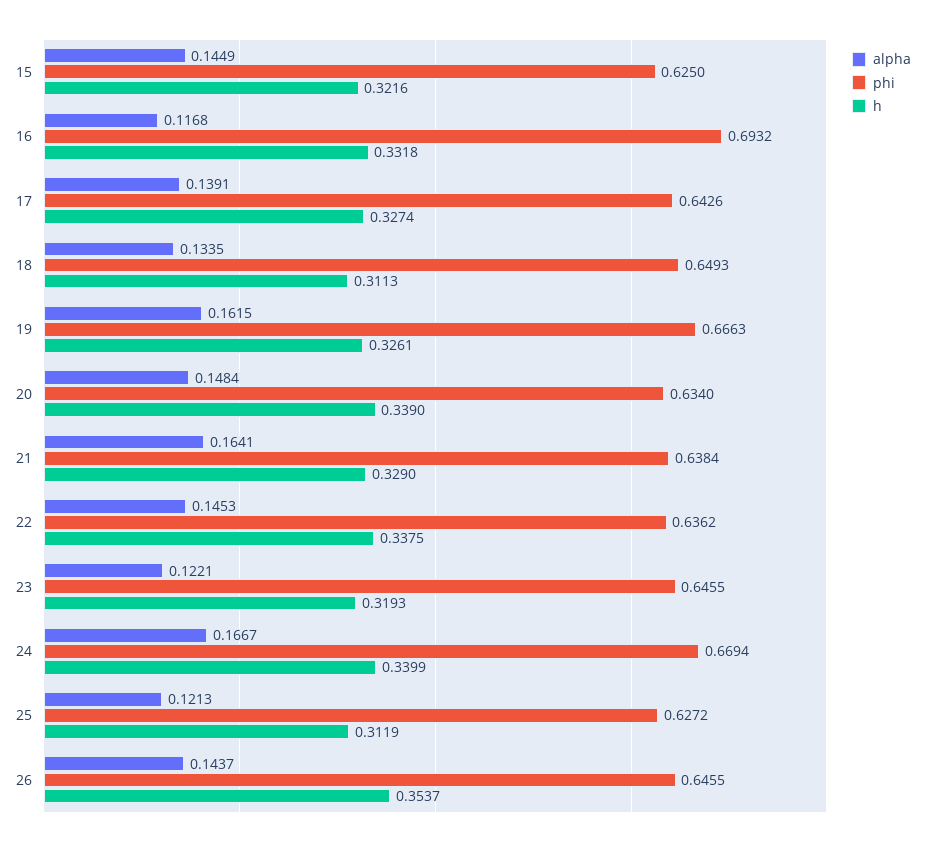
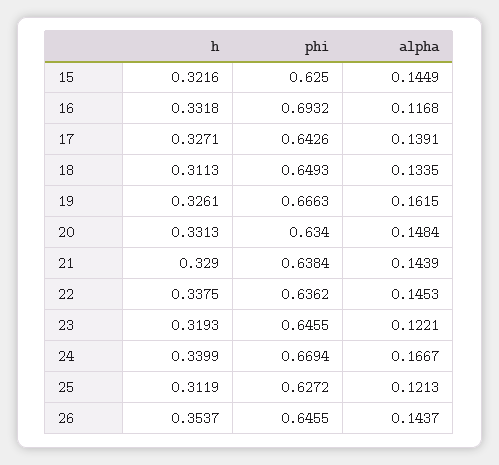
  {
    "alpha": {
      "15": 0.1449,
      "16": 0.1168,
      "17": 0.1391,
      "18": 0.1335,
      "19": 0.1615,
      "20": 0.1484,
-     "21": 0.1641,
+     "21": 0.1439,
      "22": 0.1453,
      "23": 0.1221,
      "24": 0.1667,
      "25": 0.1213,
      "26": 0.1437
    },
    "phi": {
      "15": 0.625,
      "16": 0.6932,
      "17": 0.6426,
      "18": 0.6493,
      "19": 0.6663,
      "20": 0.634,
      "21": 0.6384,
      "22": 0.6362,
      "23": 0.6455,
      "24": 0.6694,
      "25": 0.6272,
      "26": 0.6455
    },
    "h": {
      "15": 0.3216,
      "16": 0.3318,
-     "17": 0.3274,
+     "17": 0.3271,
      "18": 0.3113,
      "19": 0.3261,
-     "20": 0.339,
+     "20": 0.3313,
      "21": 0.329,
      "22": 0.3375,
      "23": 0.3193,
      "24": 0.3399,
      "25": 0.3119,
      "26": 0.3537
    }
  }

